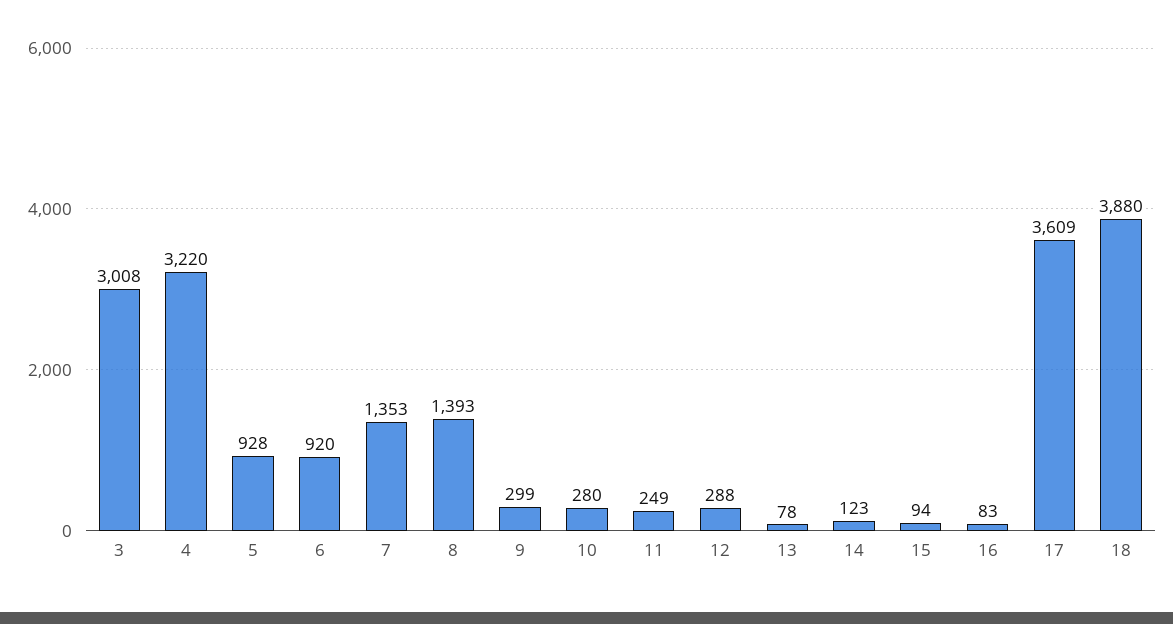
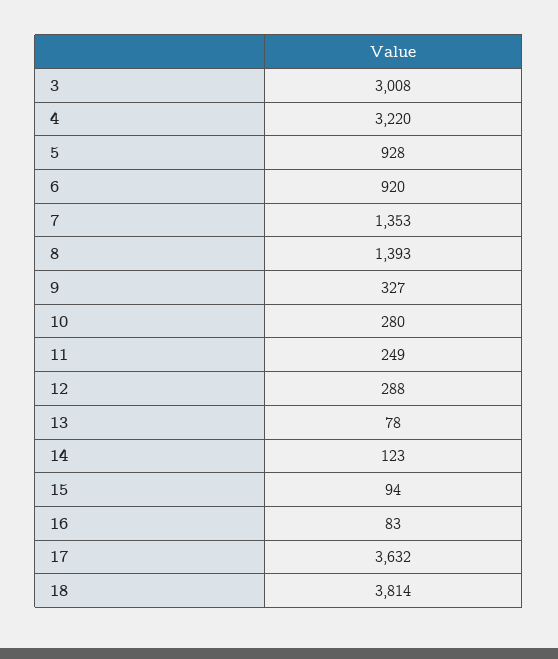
  {
    "3": 3008,
    "4": 3220,
    "5": 928,
    "6": 920,
    "7": 1353,
    "8": 1393,
-   "9": 299,
+   "9": 327,
    "10": 280,
    "11": 249,
    "12": 288,
    "13": 78,
    "14": 123,
    "15": 94,
    "16": 83,
-   "17": 3609,
+   "17": 3632,
-   "18": 3880
+   "18": 3814
  }

